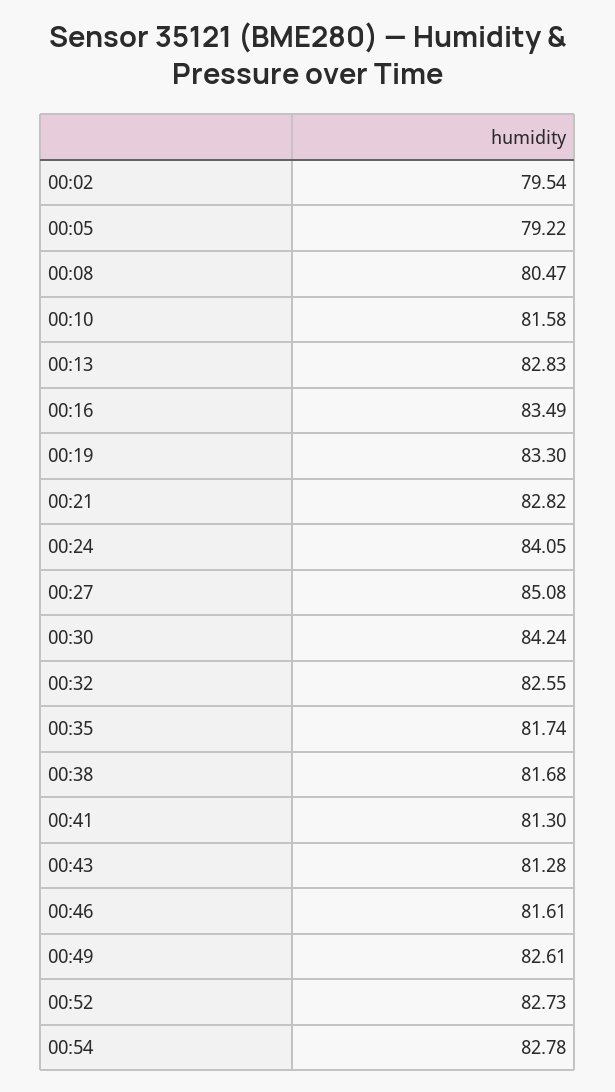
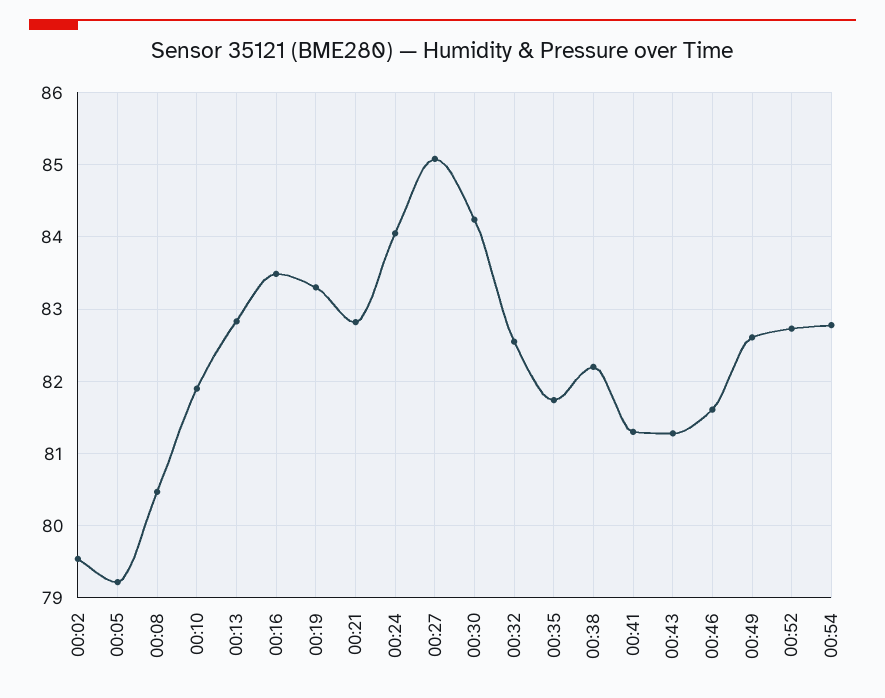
  {
    "00:02": 79.54,
    "00:05": 79.22,
    "00:08": 80.47,
-   "00:10": 81.58,
+   "00:10": 81.9,
    "00:13": 82.83,
    "00:16": 83.49,
    "00:19": 83.3,
    "00:21": 82.82,
    "00:24": 84.05,
    "00:27": 85.08,
    "00:30": 84.24,
    "00:32": 82.55,
    "00:35": 81.74,
-   "00:38": 81.68,
+   "00:38": 82.2,
    "00:41": 81.3,
    "00:43": 81.28,
    "00:46": 81.61,
    "00:49": 82.61,
    "00:52": 82.73,
    "00:54": 82.78
  }

